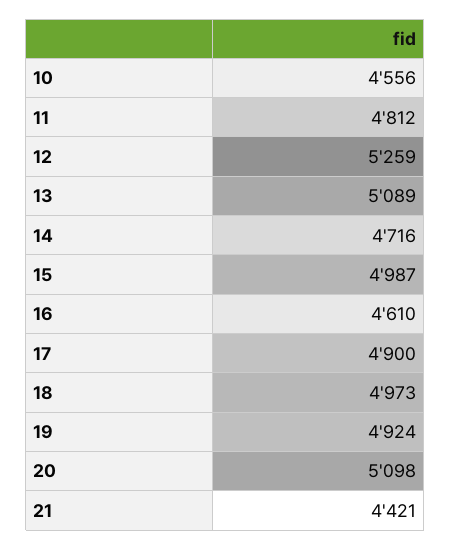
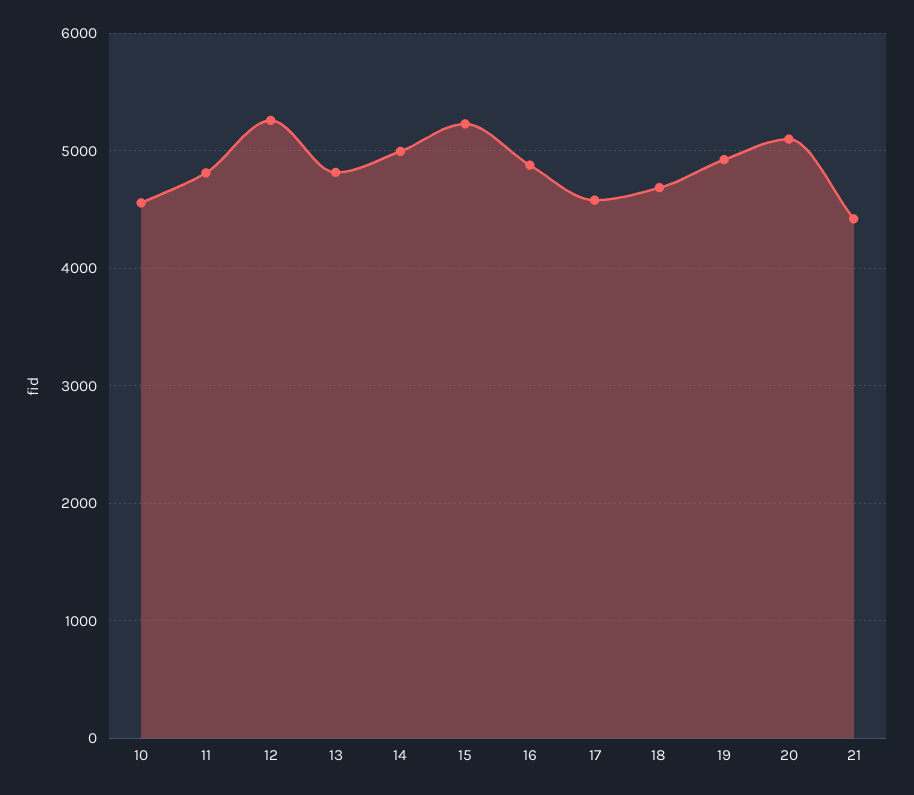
  {
    "10": 4556,
    "11": 4812,
    "12": 5259,
-   "13": 5089,
+   "13": 4800,
-   "14": 4716,
+   "14": 5000,
-   "15": 4987,
+   "15": 5200,
-   "16": 4610,
+   "16": 4900,
-   "17": 4900,
+   "17": 4600,
-   "18": 4973,
+   "18": 4700,
    "19": 4924,
    "20": 5098,
    "21": 4421
  }

